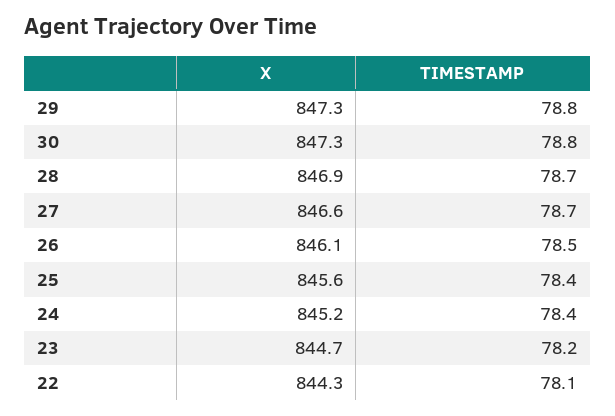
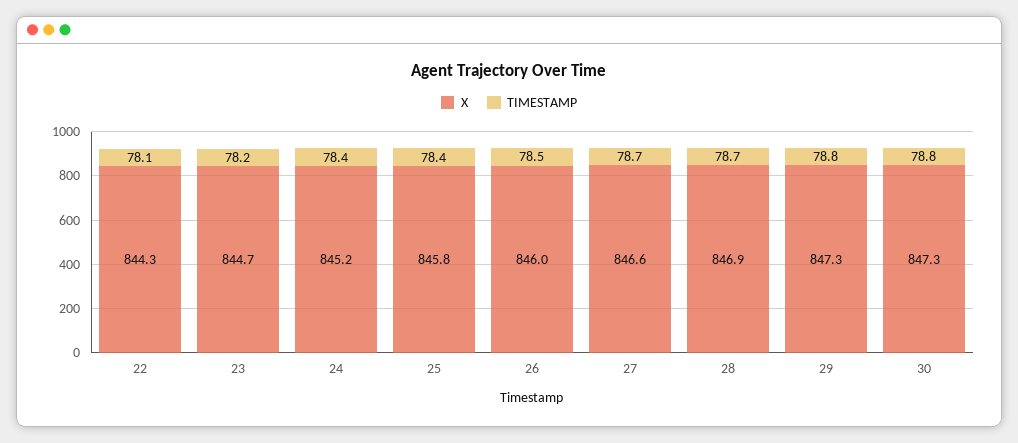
  {
    "X": {
      "29": 847.3,
      "30": 847.3,
      "28": 846.9,
      "27": 846.6,
-     "26": 846.1,
+     "26": 846,
-     "25": 845.6,
+     "25": 845.8,
      "24": 845.2,
      "23": 844.7,
      "22": 844.3
    },
    "TIMESTAMP": {
      "29": 78.8,
      "30": 78.8,
      "28": 78.7,
      "27": 78.7,
      "26": 78.5,
      "25": 78.4,
      "24": 78.4,
      "23": 78.2,
      "22": 78.1
    }
  }

